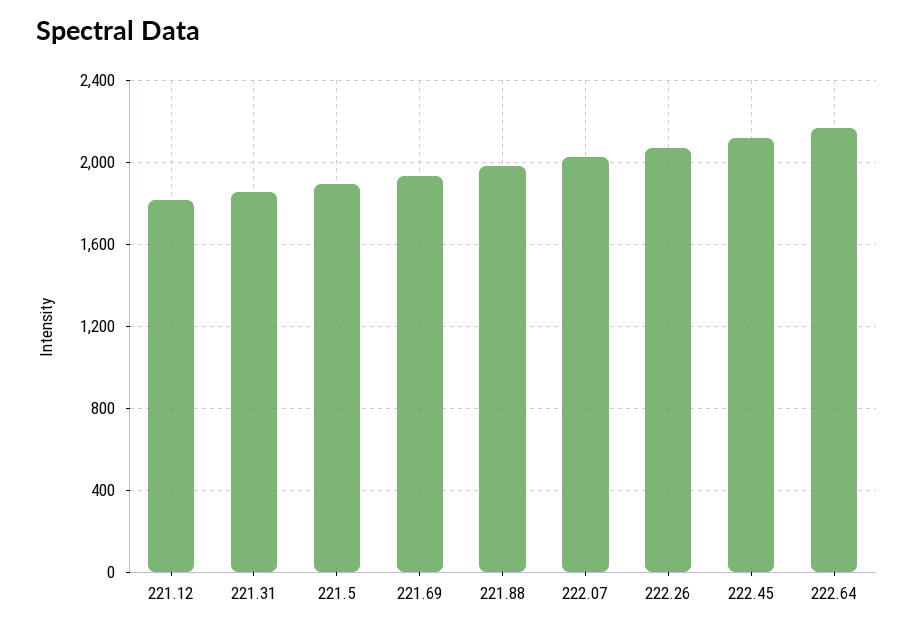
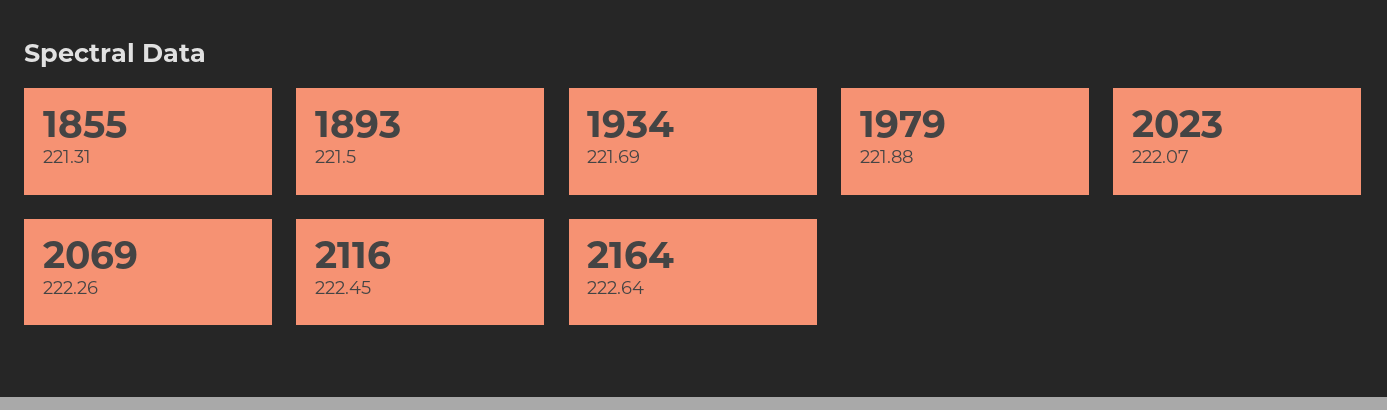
  {
-   "221.12": 1800,
    "221.31": 1855,
    "221.5": 1893,
    "221.69": 1934,
    "221.88": 1979,
    "222.07": 2023,
    "222.26": 2069,
    "222.45": 2116,
    "222.64": 2164
  }

